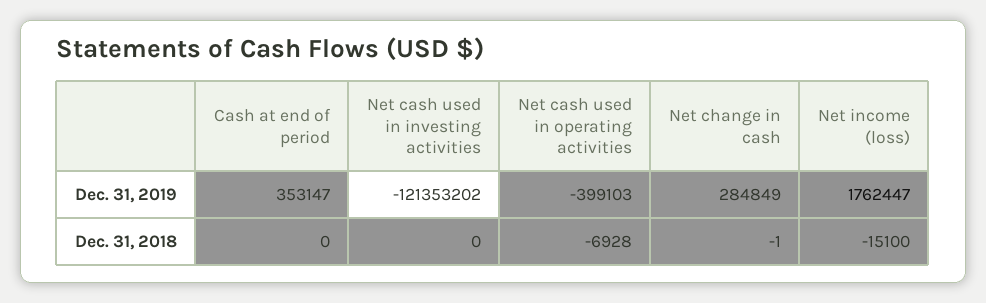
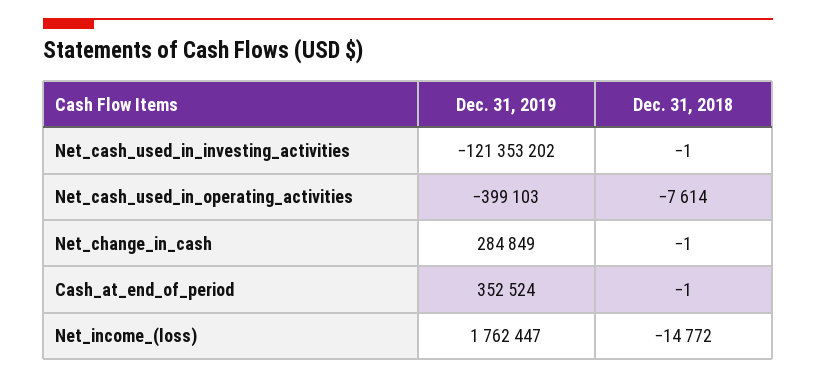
  {
    "Cash at end of period": {
-     "Dec. 31, 2019": 353147,
+     "Dec. 31, 2019": 352524,
-     "Dec. 31, 2018": 0
+     "Dec. 31, 2018": -1
    },
    "Net cash used in investing activities": {
      "Dec. 31, 2019": -121353202,
-     "Dec. 31, 2018": 0
+     "Dec. 31, 2018": -1
    },
    "Net cash used in operating activities": {
      "Dec. 31, 2019": -399103,
-     "Dec. 31, 2018": -6928
+     "Dec. 31, 2018": -7614
    },
    "Net change in cash": {
      "Dec. 31, 2019": 284849,
      "Dec. 31, 2018": -1
    },
    "Net income (loss)": {
      "Dec. 31, 2019": 1762447,
-     "Dec. 31, 2018": -15100
+     "Dec. 31, 2018": -14772
    }
  }

